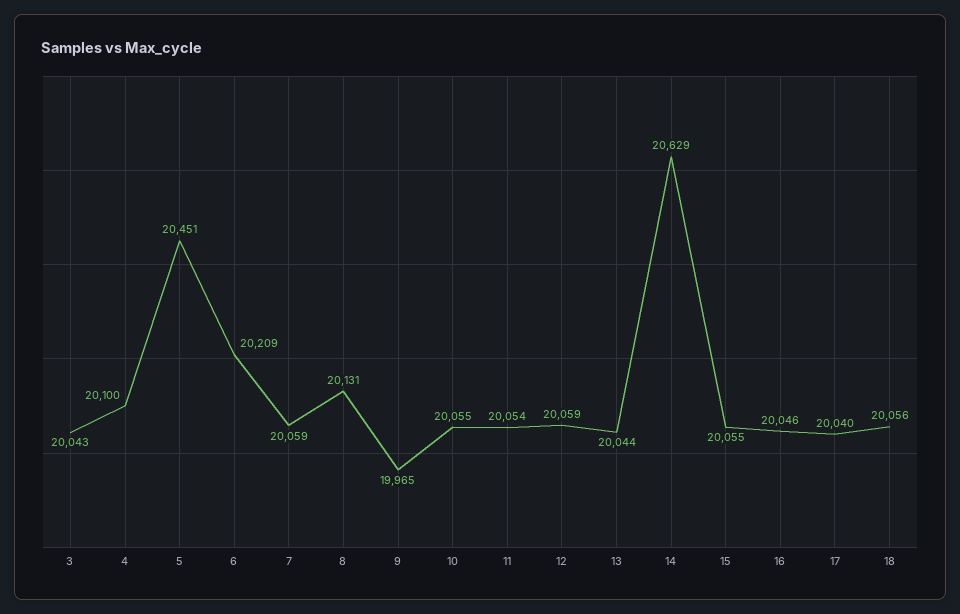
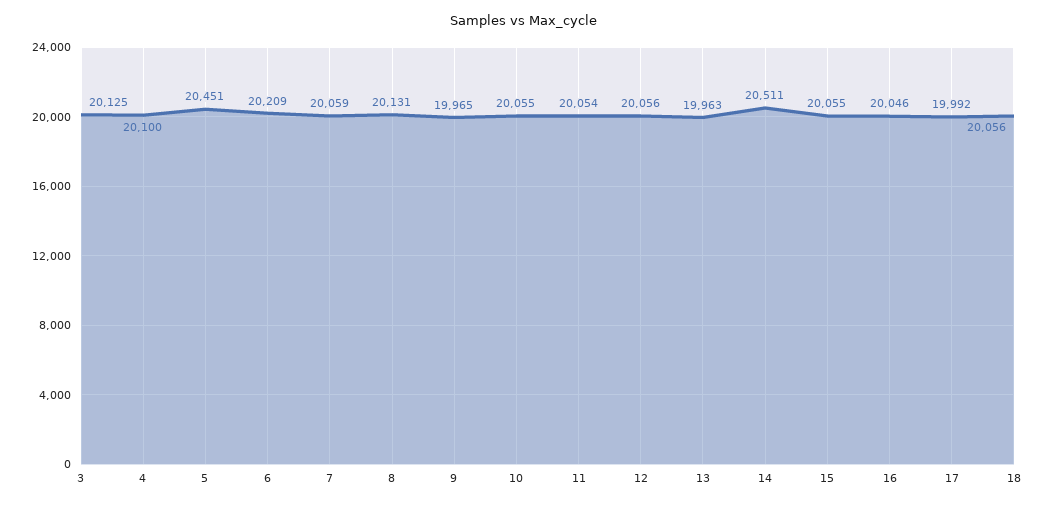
  {
-   "3": 20043,
+   "3": 20125,
    "4": 20100,
    "5": 20451,
    "6": 20209,
    "7": 20059,
    "8": 20131,
    "9": 19965,
    "10": 20055,
    "11": 20054,
-   "12": 20059,
+   "12": 20056,
-   "13": 20044,
+   "13": 19963,
-   "14": 20629,
+   "14": 20511,
    "15": 20055,
    "16": 20046,
-   "17": 20040,
+   "17": 19992,
    "18": 20056
  }

